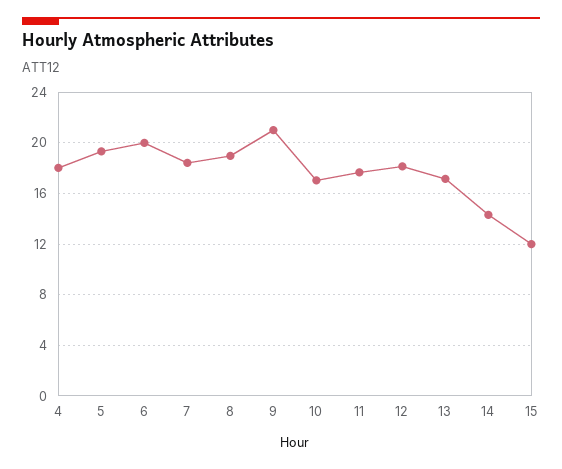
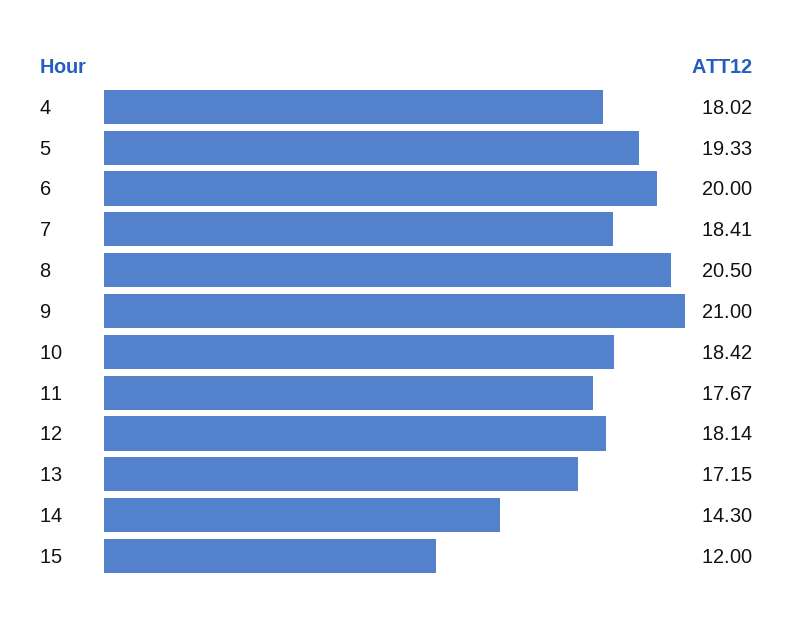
  {
    "4": 18.02,
    "5": 19.33,
    "6": 20,
    "7": 18.41,
-   "8": 19,
+   "8": 20.5,
    "9": 21,
-   "10": 17,
+   "10": 18.42,
    "11": 17.67,
    "12": 18.14,
    "13": 17.15,
    "14": 14.3,
    "15": 12
  }

